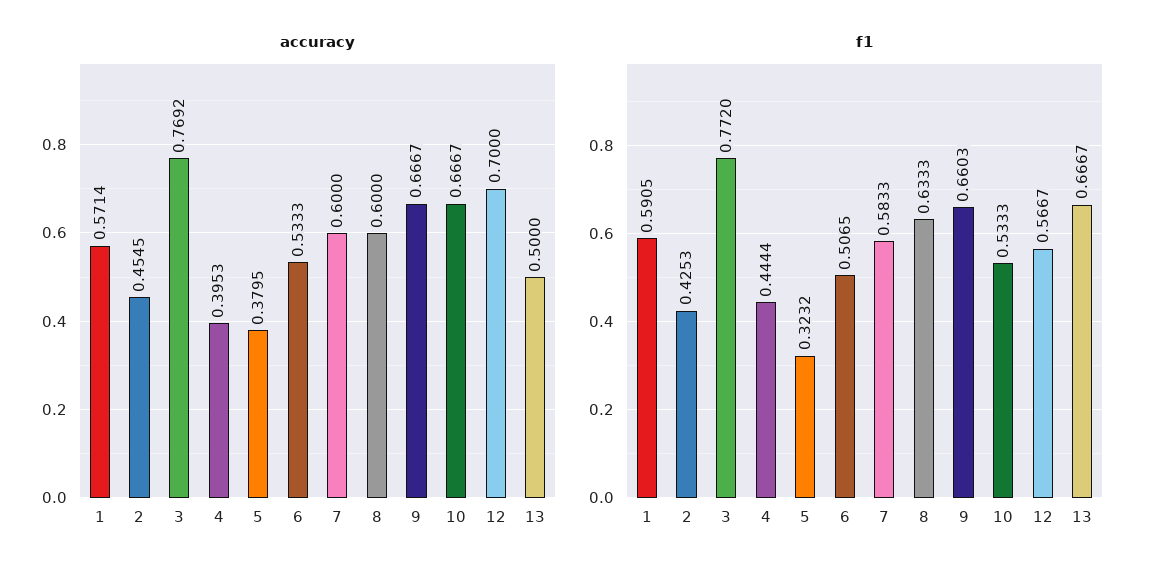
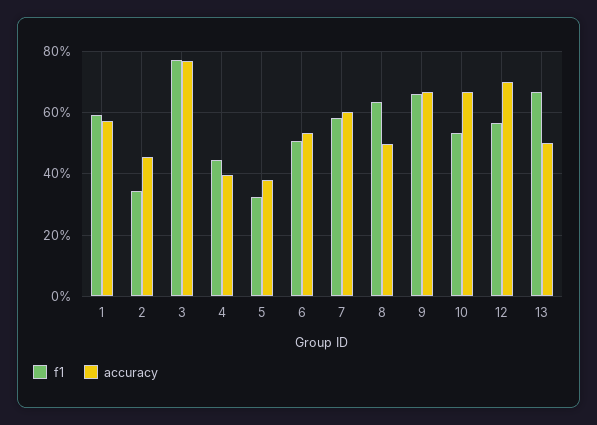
  {
    "accuracy": {
      "1": 0.5714,
      "2": 0.4545,
      "3": 0.7692,
      "4": 0.3953,
      "5": 0.3795,
      "6": 0.5333,
      "7": 0.6,
-     "8": 0.6,
+     "8": 0.5,
      "9": 0.6667,
      "10": 0.6667,
      "12": 0.7,
      "13": 0.5
    },
    "f1": {
      "1": 0.5905,
-     "2": 0.4253,
+     "2": 0.34,
      "3": 0.772,
      "4": 0.4444,
      "5": 0.3232,
      "6": 0.5065,
      "7": 0.5833,
      "8": 0.6333,
      "9": 0.6603,
      "10": 0.5333,
      "12": 0.5667,
      "13": 0.6667
    }
  }

